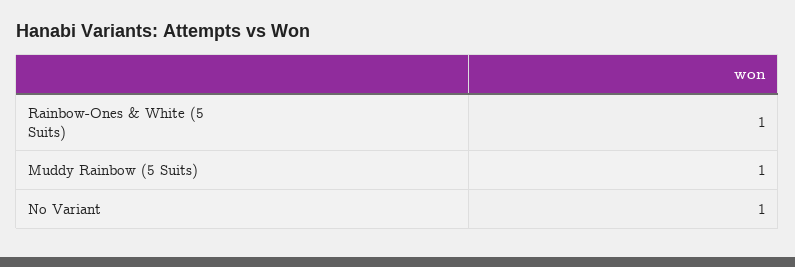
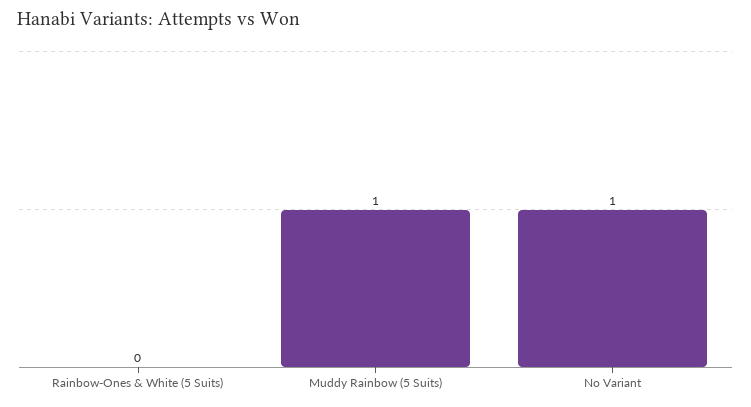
  {
-   "Rainbow-Ones & White (5 Suits)": 1,
+   "Rainbow-Ones & White (5 Suits)": 0,
    "Muddy Rainbow (5 Suits)": 1,
    "No Variant": 1
  }

